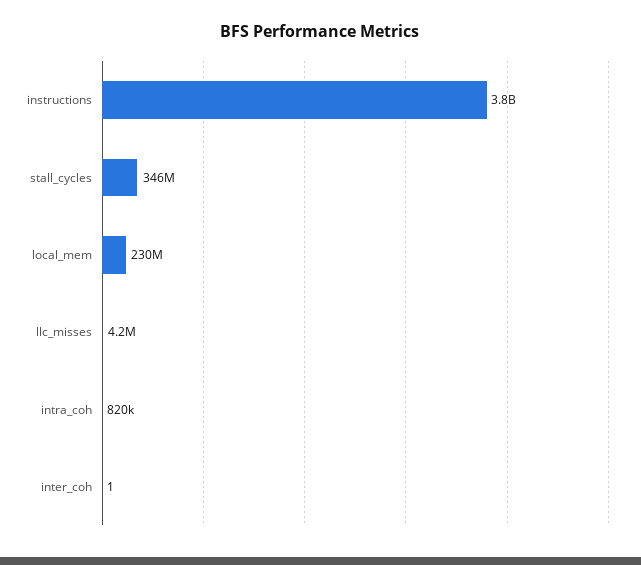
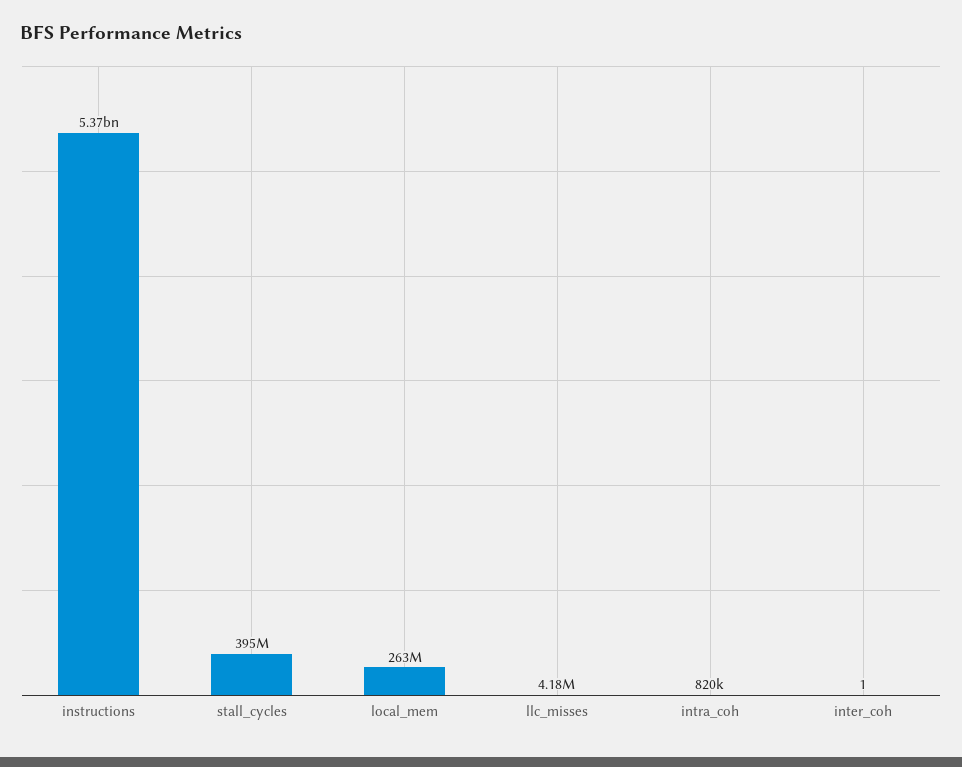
  {
-   "instructions": 3800000000,
+   "instructions": 5370000000,
-   "stall_cycles": 346000000,
+   "stall_cycles": 395000000,
-   "local_mem": 230000000,
+   "local_mem": 263000000,
    "llc_misses": 4180000,
    "intra_coh": 820000,
    "inter_coh": 1
  }

